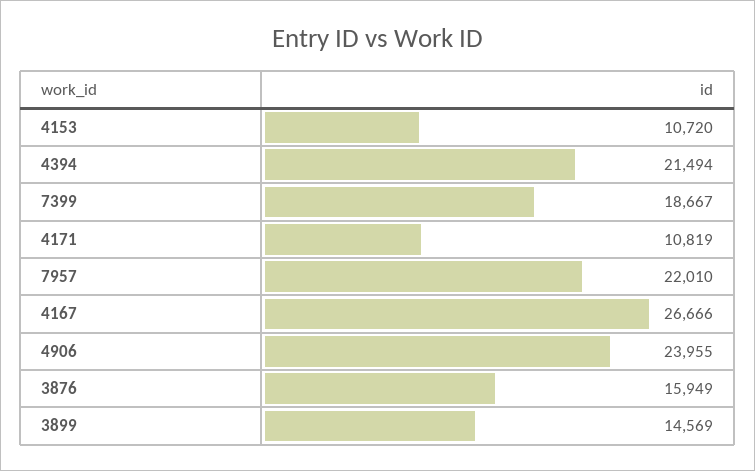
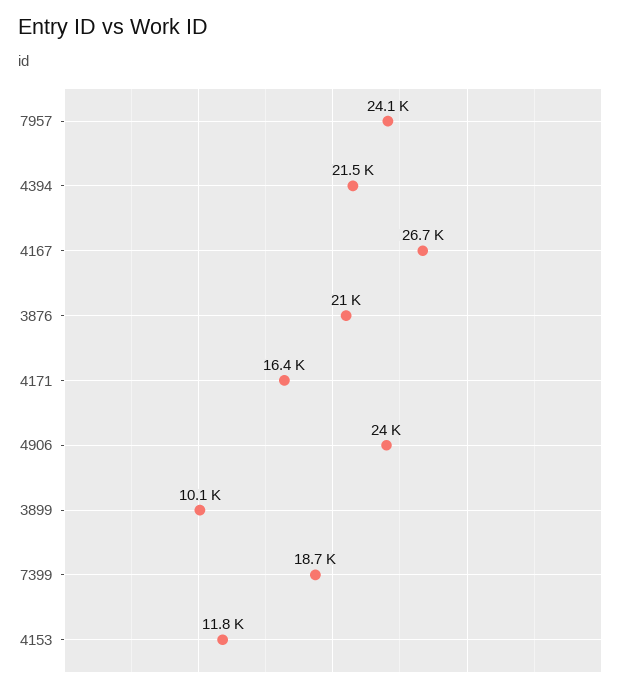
  {
-   "4153": 10720,
+   "4153": 11800,
    "4394": 21494,
    "7399": 18667,
-   "4171": 10819,
+   "4171": 16400,
-   "7957": 22010,
+   "7957": 24100,
    "4167": 26666,
    "4906": 23955,
-   "3876": 15949,
+   "3876": 21000,
-   "3899": 14569
+   "3899": 10100
  }

